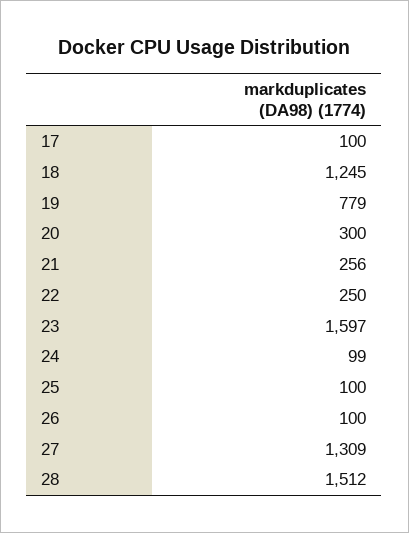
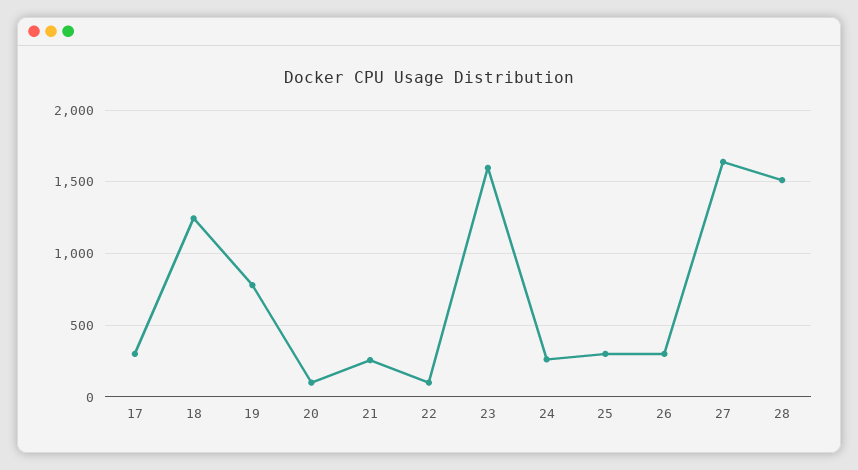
  {
-   "17": 100,
+   "17": 300,
    "18": 1245,
    "19": 779,
-   "20": 300,
+   "20": 100,
    "21": 256,
-   "22": 250,
+   "22": 100,
    "23": 1597,
-   "24": 99,
+   "24": 250,
-   "25": 100,
+   "25": 300,
-   "26": 100,
+   "26": 300,
-   "27": 1309,
+   "27": 1650,
    "28": 1512
  }

